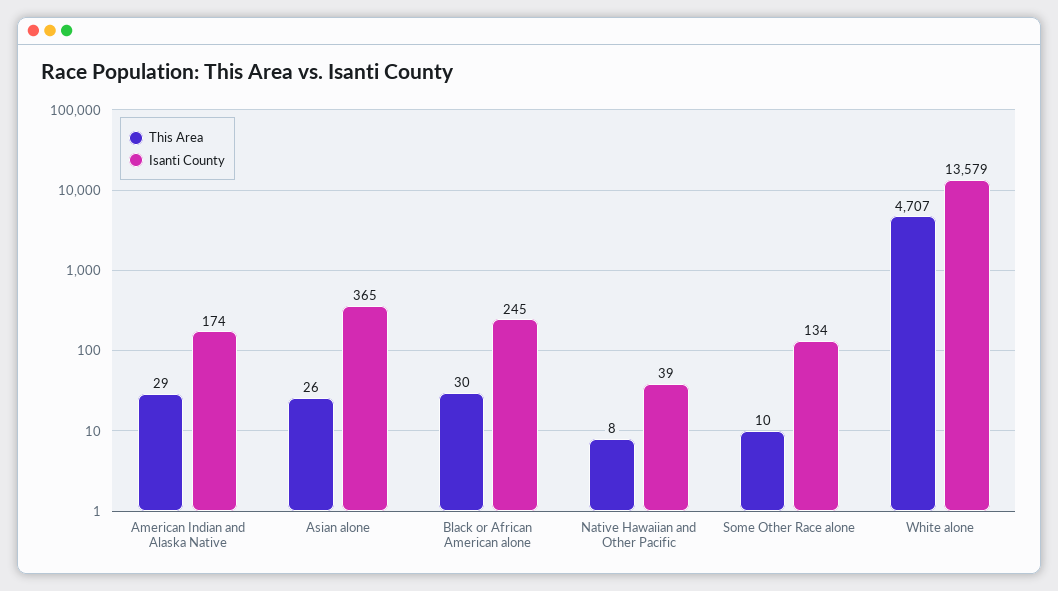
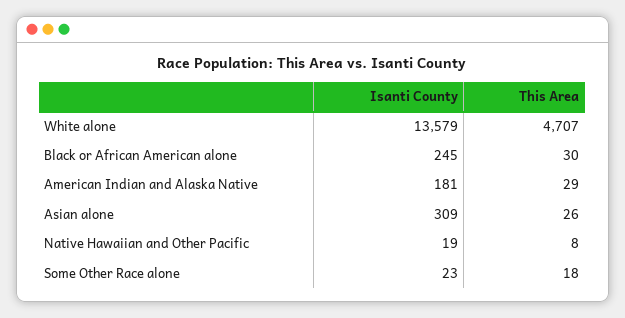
  {
    "This Area": {
      "American Indian and Alaska Native": 29,
      "Asian alone": 26,
      "Black or African American alone": 30,
      "Native Hawaiian and Other Pacific": 8,
-     "Some Other Race alone": 10,
+     "Some Other Race alone": 18,
      "White alone": 4707
    },
    "Isanti County": {
-     "American Indian and Alaska Native": 174,
+     "American Indian and Alaska Native": 181,
-     "Asian alone": 365,
+     "Asian alone": 309,
      "Black or African American alone": 245,
-     "Native Hawaiian and Other Pacific": 39,
+     "Native Hawaiian and Other Pacific": 19,
-     "Some Other Race alone": 134,
+     "Some Other Race alone": 23,
      "White alone": 13579
    }
  }

